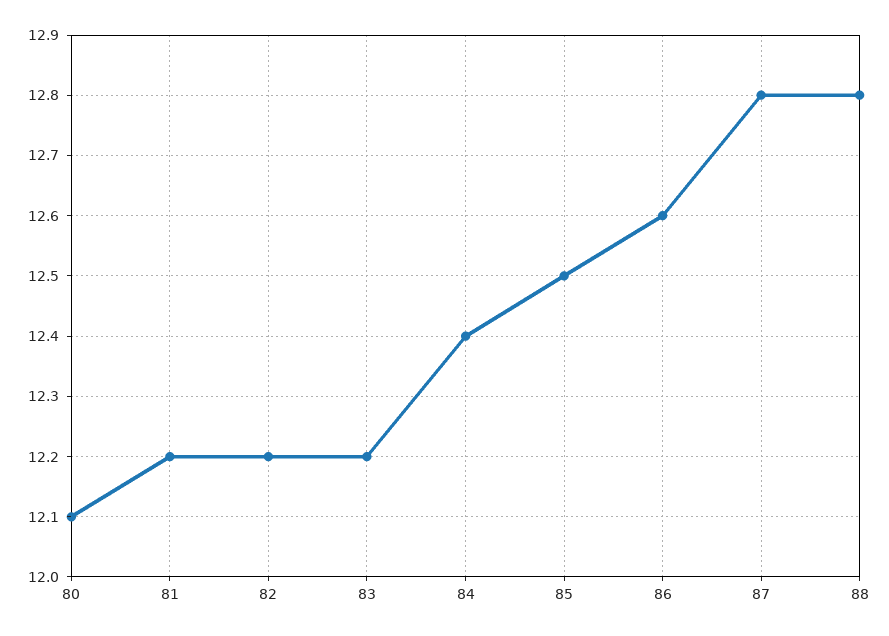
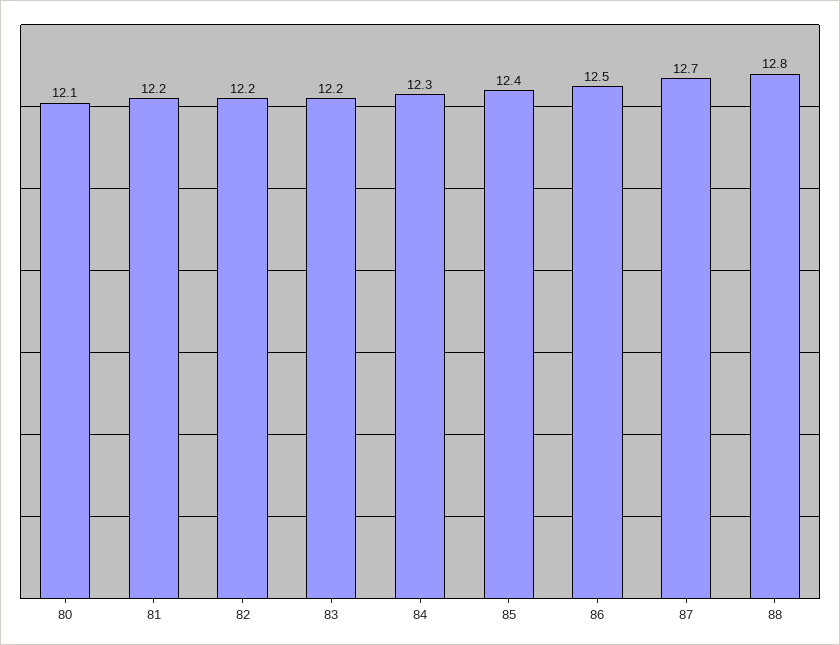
  {
    "80": 12.1,
    "81": 12.2,
    "82": 12.2,
    "83": 12.2,
-   "84": 12.4,
+   "84": 12.3,
-   "85": 12.5,
+   "85": 12.4,
-   "86": 12.6,
+   "86": 12.5,
-   "87": 12.8,
+   "87": 12.7,
    "88": 12.8
  }

